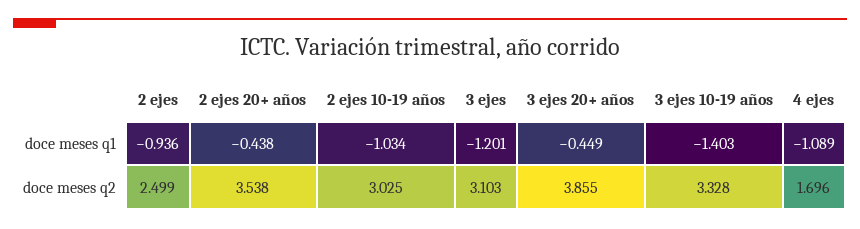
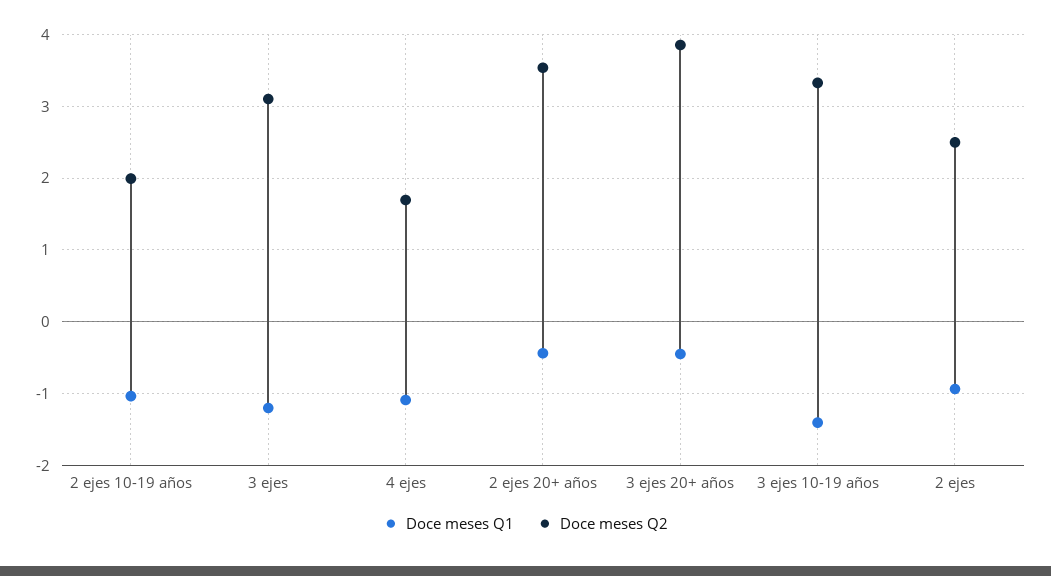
  {
    "doce meses q1": {
      "2 ejes": -0.936,
      "2 ejes 20+ años": -0.438,
      "2 ejes 10-19 años": -1.034,
      "3 ejes": -1.201,
      "3 ejes 20+ años": -0.449,
      "3 ejes 10-19 años": -1.403,
      "4 ejes": -1.089
    },
    "doce meses q2": {
      "2 ejes": 2.499,
      "2 ejes 20+ años": 3.538,
-     "2 ejes 10-19 años": 3.025,
+     "2 ejes 10-19 años": 2,
      "3 ejes": 3.103,
      "3 ejes 20+ años": 3.855,
      "3 ejes 10-19 años": 3.328,
      "4 ejes": 1.696
    }
  }

